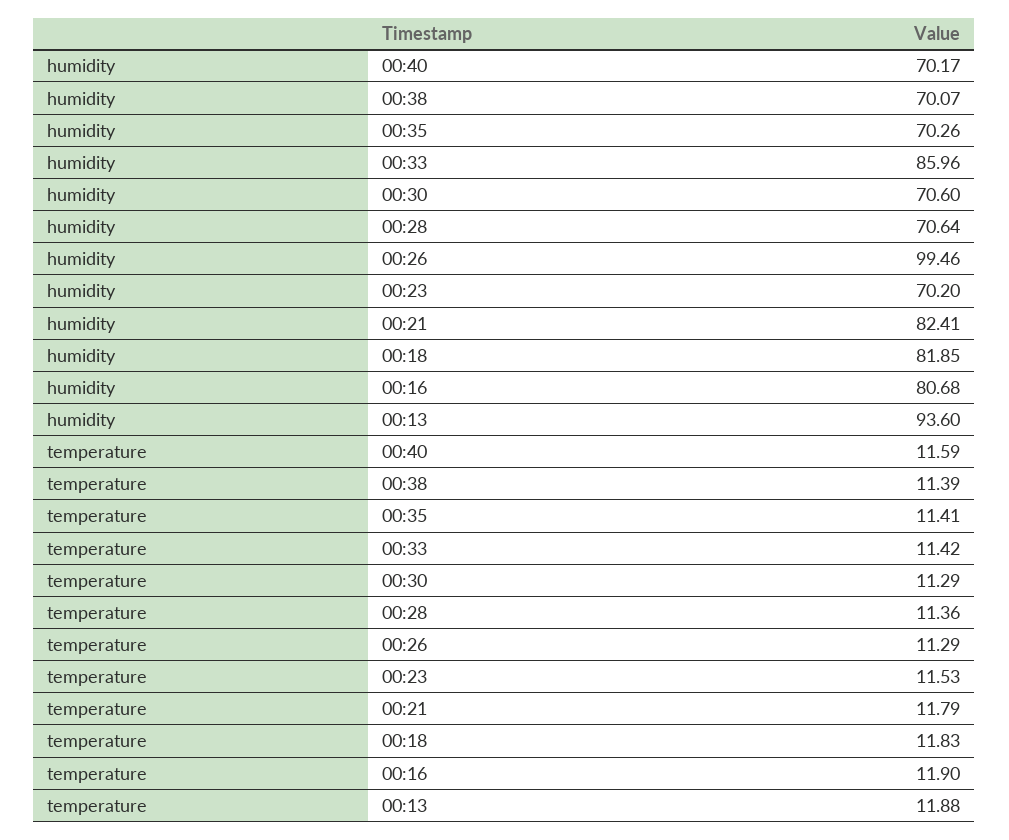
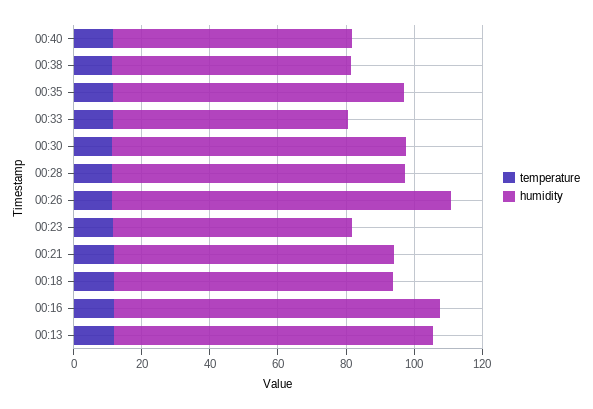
  {
    "humidity": {
      "00:40": 70.17,
      "00:38": 70.07,
-     "00:35": 70.26,
+     "00:35": 85,
-     "00:33": 85.96,
+     "00:33": 70,
-     "00:30": 70.6,
+     "00:30": 85,
-     "00:28": 70.64,
+     "00:28": 85,
      "00:26": 99.46,
      "00:23": 70.2,
      "00:21": 82.41,
      "00:18": 81.85,
-     "00:16": 80.68,
+     "00:16": 95,
      "00:13": 93.6
    },
    "temperature": {
      "00:40": 11.59,
      "00:38": 11.39,
      "00:35": 11.41,
      "00:33": 11.42,
      "00:30": 11.29,
      "00:28": 11.36,
      "00:26": 11.29,
      "00:23": 11.53,
      "00:21": 11.79,
      "00:18": 11.83,
      "00:16": 11.9,
      "00:13": 11.88
    }
  }

